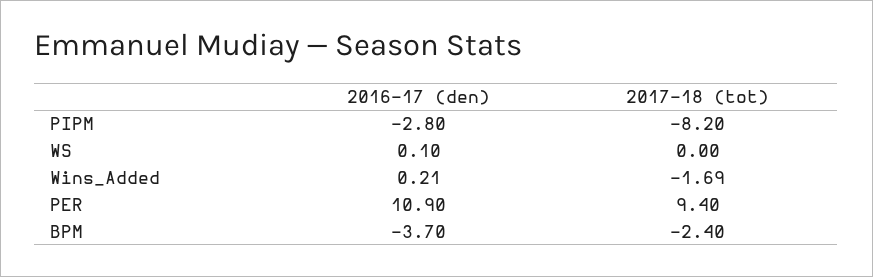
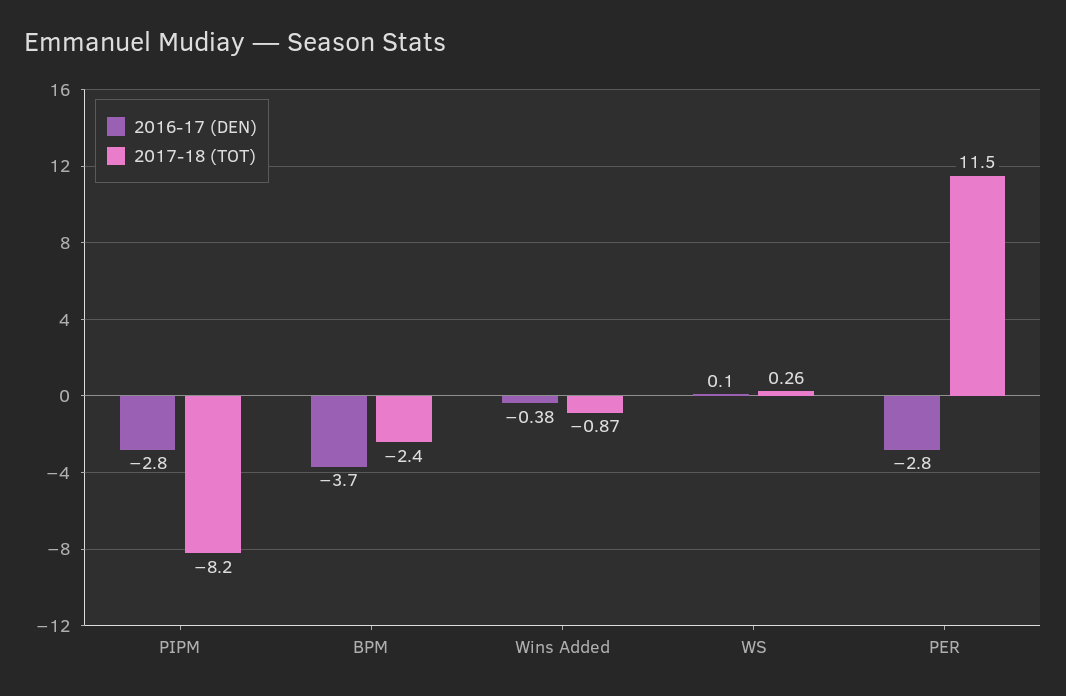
  {
    "2016-17 (den)": {
      "PIPM": -2.8,
      "WS": 0.1,
-     "Wins_Added": 0.21,
+     "Wins_Added": -0.38,
-     "PER": 10.9,
+     "PER": -2.8,
      "BPM": -3.7
    },
    "2017-18 (tot)": {
      "PIPM": -8.2,
-     "WS": 0,
+     "WS": 0.26,
-     "Wins_Added": -1.69,
+     "Wins_Added": -0.87,
-     "PER": 9.4,
+     "PER": 11.5,
      "BPM": -2.4
    }
  }

